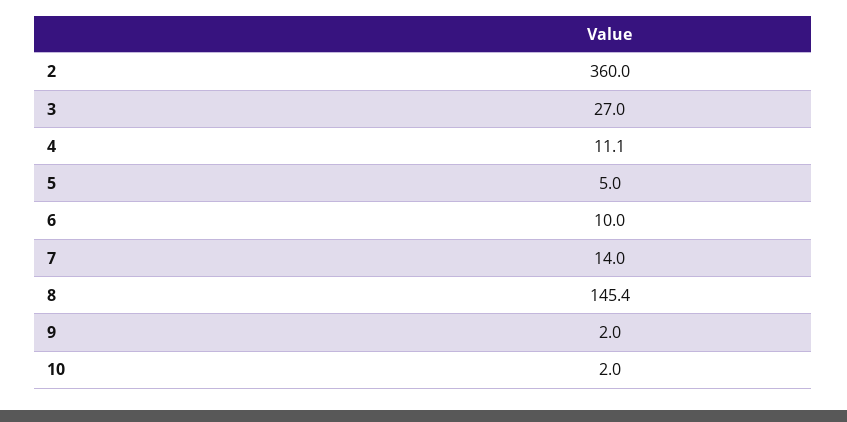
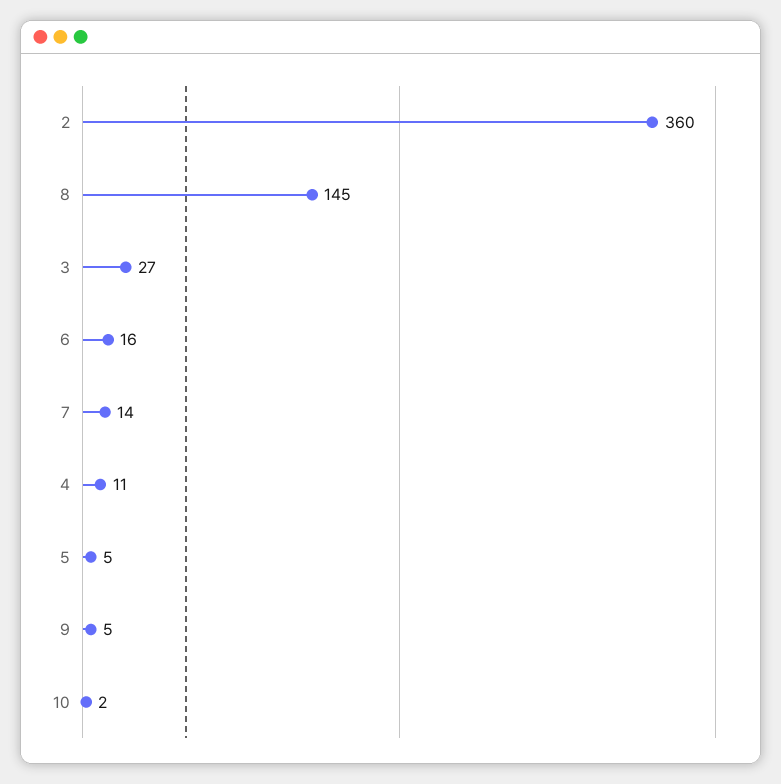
  {
    "2": 360,
    "3": 27,
    "4": 11.1,
    "5": 5,
-   "6": 10,
+   "6": 16,
    "7": 14,
    "8": 145.4,
-   "9": 2,
+   "9": 5,
    "10": 2
  }

